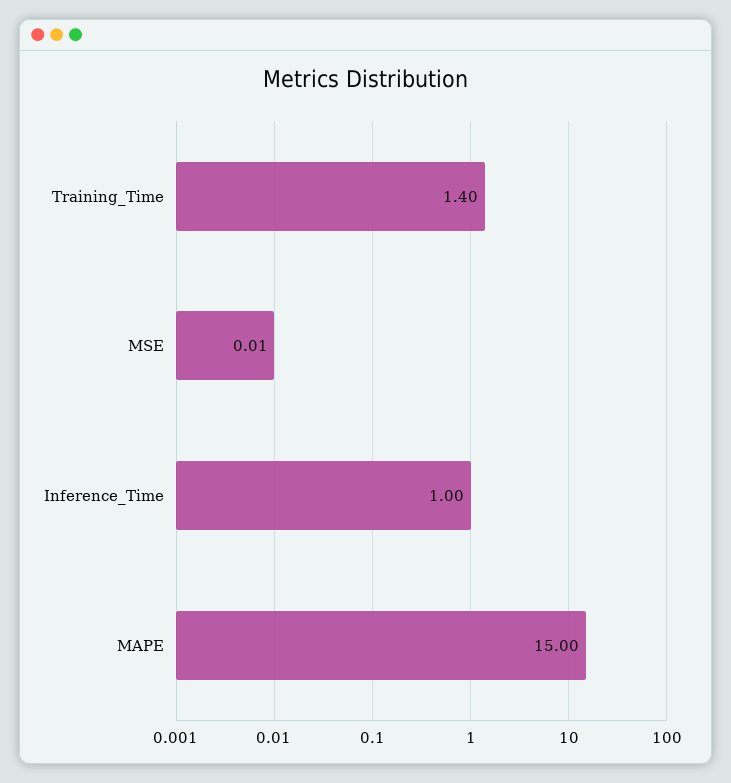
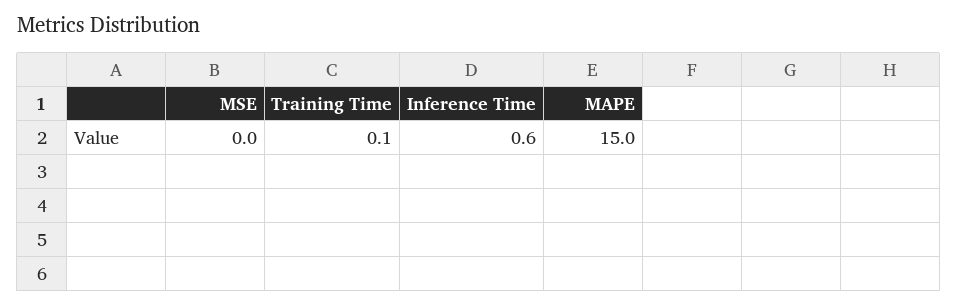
  {
-   "Training_Time": 1.4,
+   "Training_Time": 0.1,
    "MSE": 0.01,
-   "Inference_Time": 1,
+   "Inference_Time": 0.6,
    "MAPE": 15
  }

